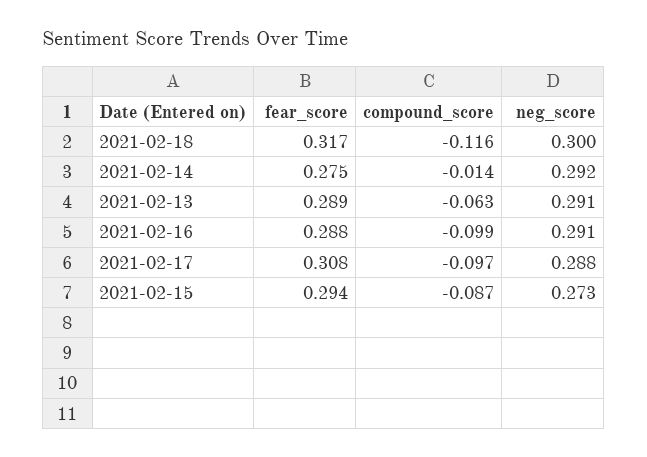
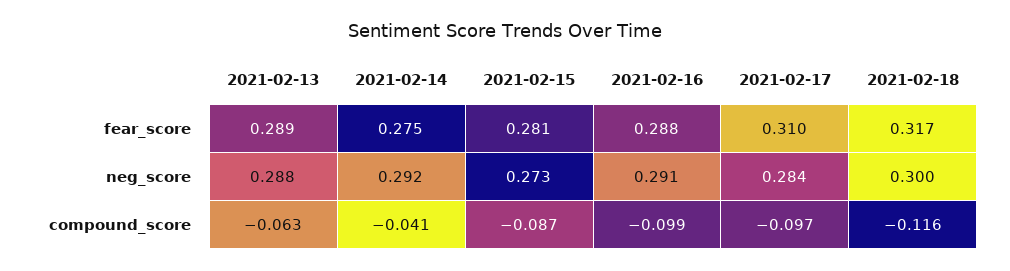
  {
    "fear_score": {
      "2021-02-18": 0.317,
      "2021-02-14": 0.275,
      "2021-02-13": 0.289,
      "2021-02-16": 0.288,
-     "2021-02-17": 0.308,
+     "2021-02-17": 0.31,
-     "2021-02-15": 0.294
+     "2021-02-15": 0.281
    },
    "compound_score": {
      "2021-02-18": -0.116,
-     "2021-02-14": -0.014,
+     "2021-02-14": -0.041,
      "2021-02-13": -0.063,
      "2021-02-16": -0.099,
      "2021-02-17": -0.097,
      "2021-02-15": -0.087
    },
    "neg_score": {
      "2021-02-18": 0.3,
      "2021-02-14": 0.292,
-     "2021-02-13": 0.291,
+     "2021-02-13": 0.288,
      "2021-02-16": 0.291,
-     "2021-02-17": 0.288,
+     "2021-02-17": 0.284,
      "2021-02-15": 0.273
    }
  }

